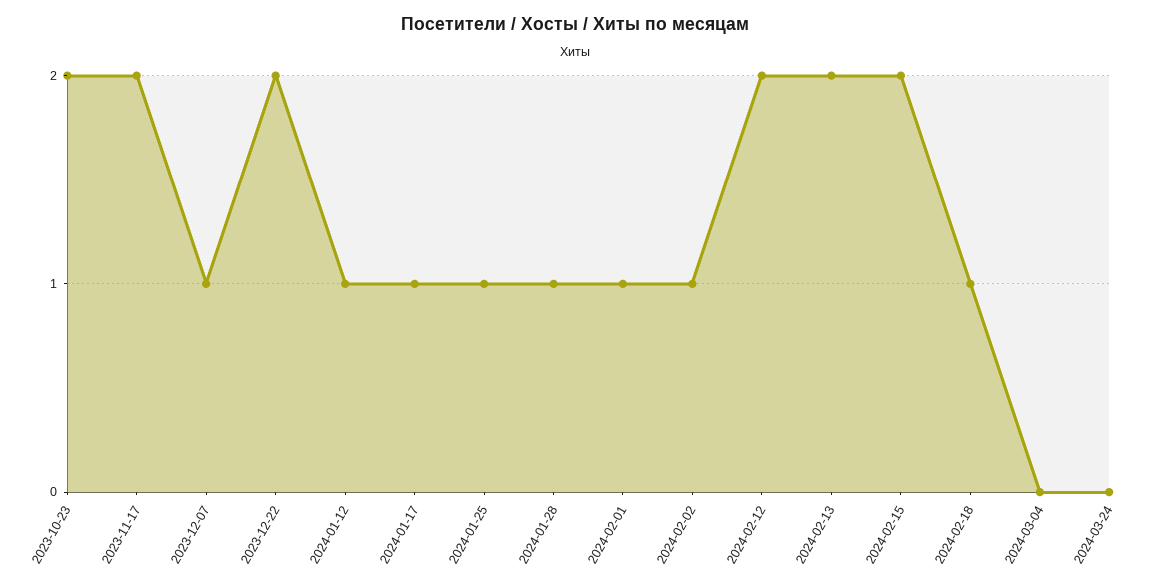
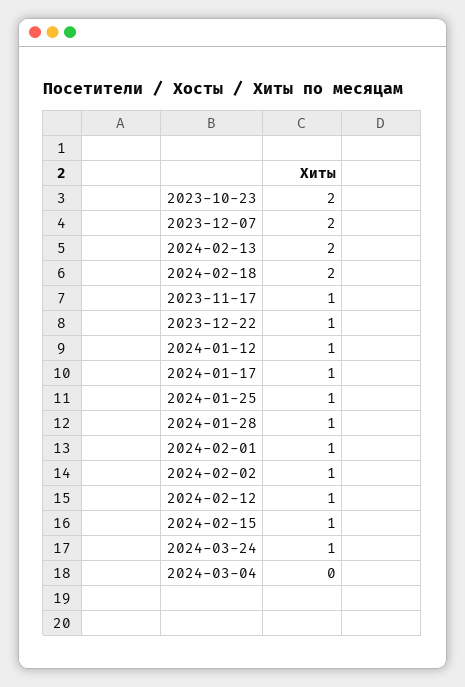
  {
    "2023-10-23": 2,
-   "2023-11-17": 2,
+   "2023-11-17": 1,
-   "2023-12-07": 1,
+   "2023-12-07": 2,
-   "2023-12-22": 2,
+   "2023-12-22": 1,
    "2024-01-12": 1,
    "2024-01-17": 1,
    "2024-01-25": 1,
    "2024-01-28": 1,
    "2024-02-01": 1,
    "2024-02-02": 1,
-   "2024-02-12": 2,
+   "2024-02-12": 1,
    "2024-02-13": 2,
-   "2024-02-15": 2,
+   "2024-02-15": 1,
-   "2024-02-18": 1,
+   "2024-02-18": 2,
    "2024-03-04": 0,
-   "2024-03-24": 0
+   "2024-03-24": 1
  }

